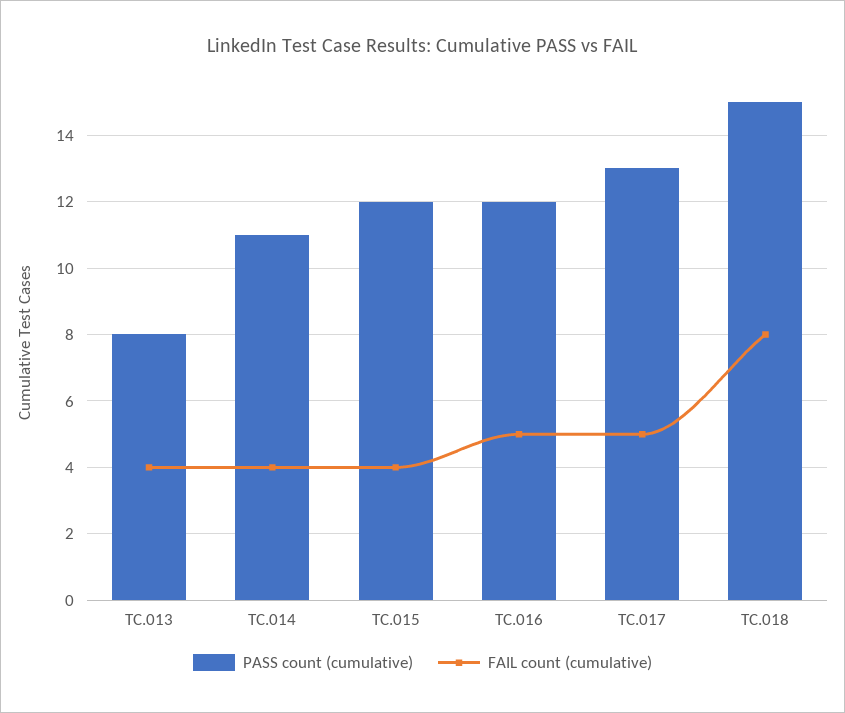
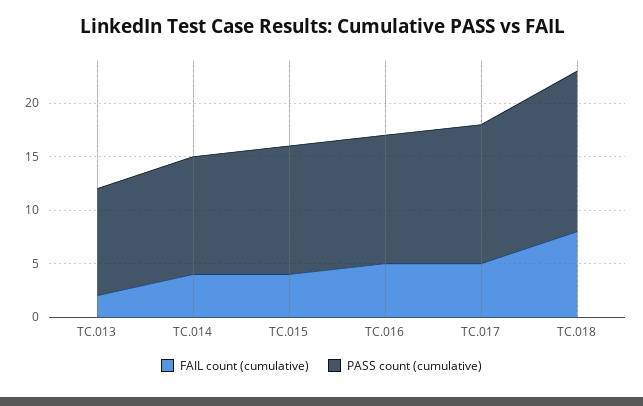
  {
    "PASS count (cumulative)": {
-     "TC.013": 8,
+     "TC.013": 10,
      "TC.014": 11,
      "TC.015": 12,
      "TC.016": 12,
      "TC.017": 13,
      "TC.018": 15
    },
    "FAIL count (cumulative)": {
-     "TC.013": 4,
+     "TC.013": 2,
      "TC.014": 4,
      "TC.015": 4,
      "TC.016": 5,
      "TC.017": 5,
      "TC.018": 8
    }
  }

